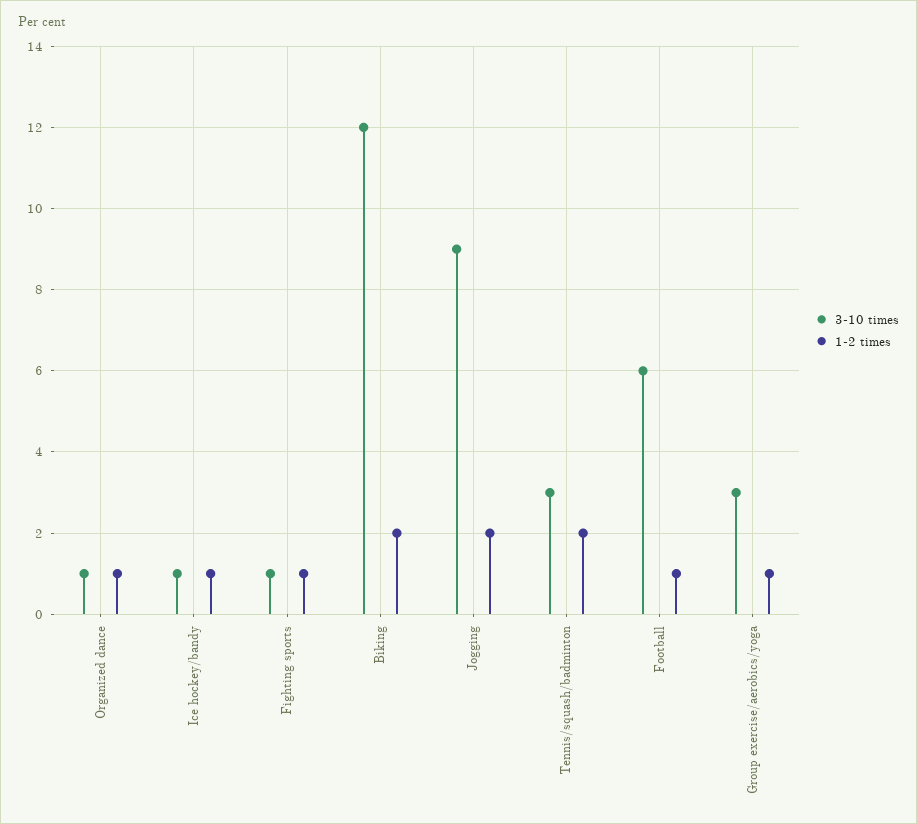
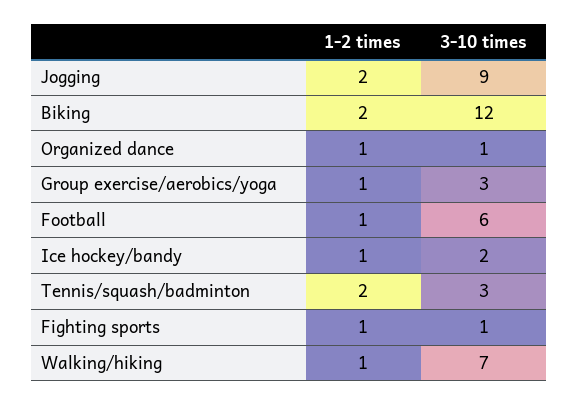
  {
    "3-10 times": {
      "Organized dance": 1,
-     "Ice hockey/bandy": 1,
+     "Ice hockey/bandy": 2,
      "Fighting sports": 1,
      "Biking": 12,
      "Jogging": 9,
      "Tennis/squash/badminton": 3,
      "Football": 6,
-     "Group exercise/aerobics/yoga": 3
+     "Group exercise/aerobics/yoga": 3,
+     "Walking/hiking": 7
    },
    "1-2 times": {
      "Organized dance": 1,
      "Ice hockey/bandy": 1,
      "Fighting sports": 1,
      "Biking": 2,
      "Jogging": 2,
      "Tennis/squash/badminton": 2,
      "Football": 1,
-     "Group exercise/aerobics/yoga": 1
+     "Group exercise/aerobics/yoga": 1,
+     "Walking/hiking": 1
    }
  }

